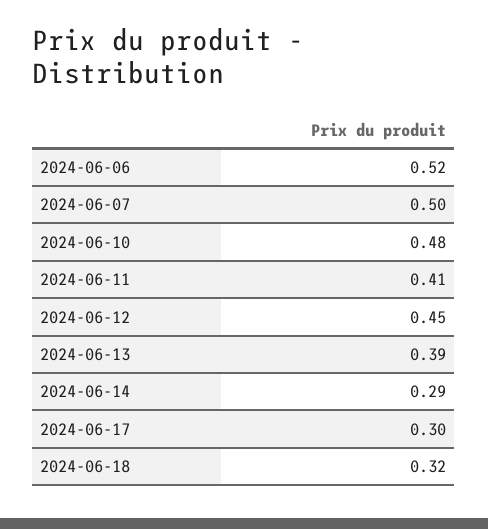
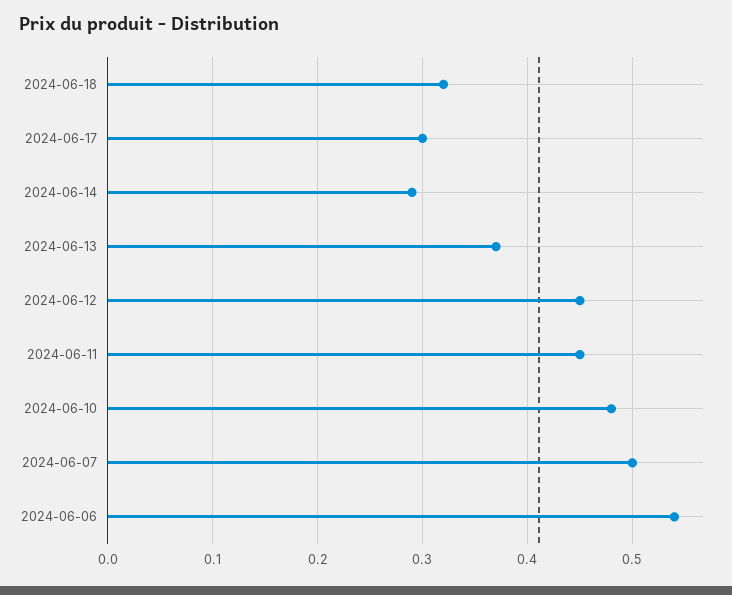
  {
-   "2024-06-06": 0.52,
+   "2024-06-06": 0.54,
    "2024-06-07": 0.5,
    "2024-06-10": 0.48,
-   "2024-06-11": 0.41,
+   "2024-06-11": 0.45,
    "2024-06-12": 0.45,
-   "2024-06-13": 0.39,
+   "2024-06-13": 0.37,
    "2024-06-14": 0.29,
    "2024-06-17": 0.3,
    "2024-06-18": 0.32
  }

